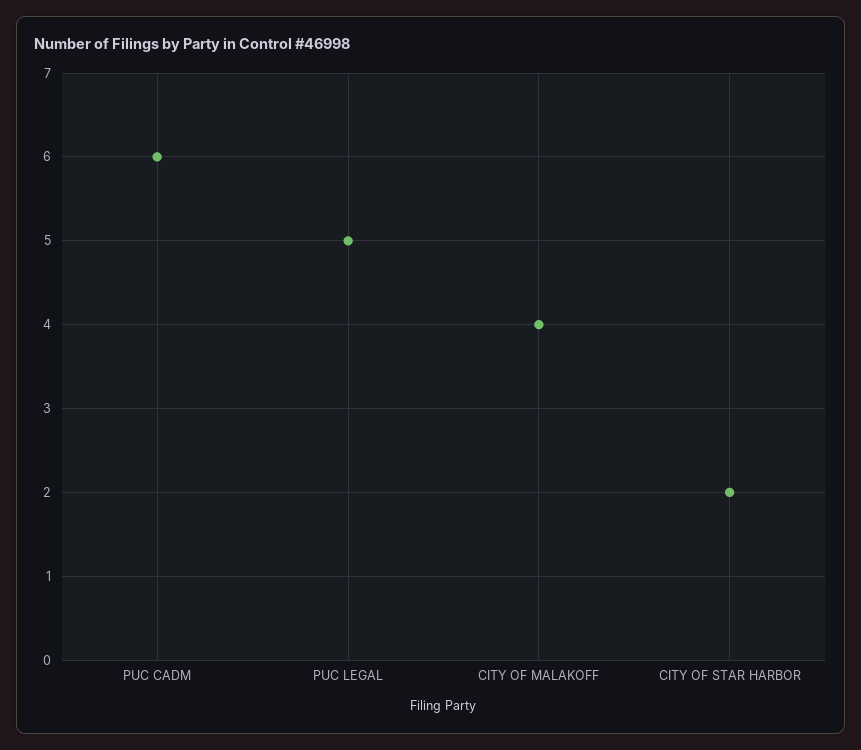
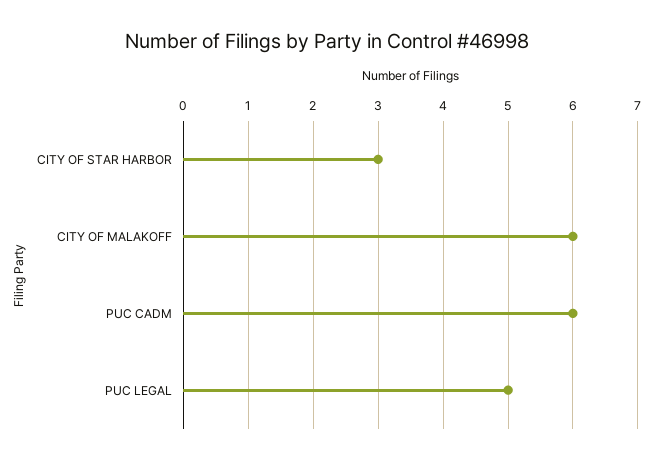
  {
    "PUC CADM": 6,
    "PUC LEGAL": 5,
-   "CITY OF MALAKOFF": 4,
+   "CITY OF MALAKOFF": 6,
-   "CITY OF STAR HARBOR": 2
+   "CITY OF STAR HARBOR": 3
  }

